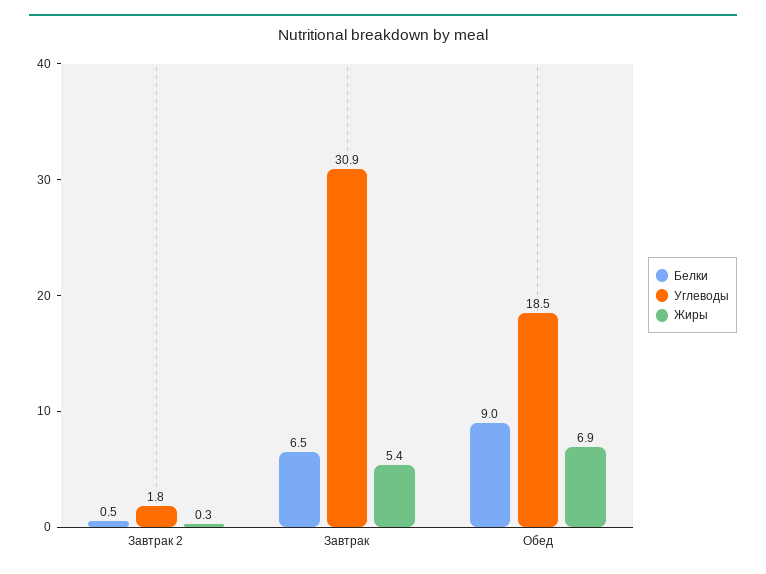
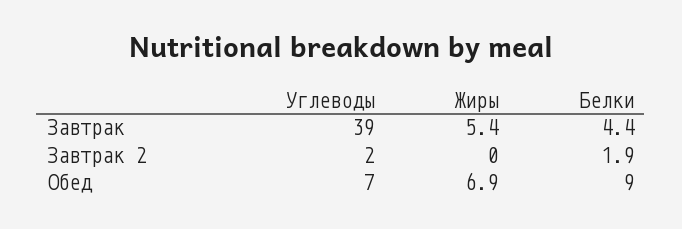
  {
    "Белки": {
-     "Завтрак 2": 0.5,
+     "Завтрак 2": 1.9,
-     "Завтрак": 6.5,
+     "Завтрак": 4.4,
      "Обед": 9
    },
    "Углеводы": {
      "Завтрак 2": 1.8,
-     "Завтрак": 30.9,
+     "Завтрак": 39,
-     "Обед": 18.5
+     "Обед": 7
    },
    "Жиры": {
-     "Завтрак 2": 0.3,
+     "Завтрак 2": 0,
      "Завтрак": 5.4,
      "Обед": 6.9
    }
  }

